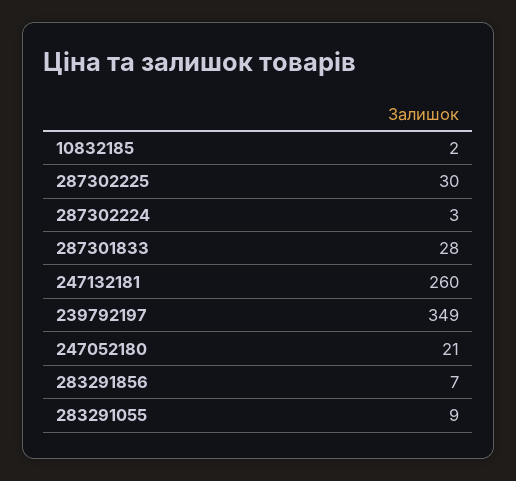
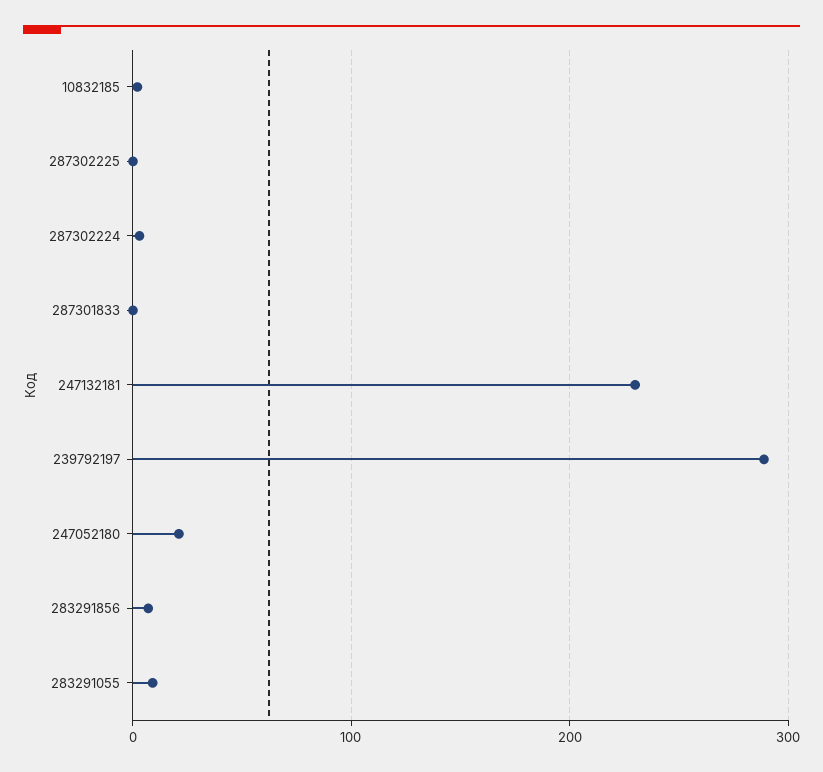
  {
    "10832185": 2,
-   "287302225": 30,
+   "287302225": 0,
    "287302224": 3,
-   "287301833": 28,
+   "287301833": 0,
-   "247132181": 260,
+   "247132181": 230,
-   "239792197": 349,
+   "239792197": 290,
    "247052180": 21,
    "283291856": 7,
    "283291055": 9
  }

